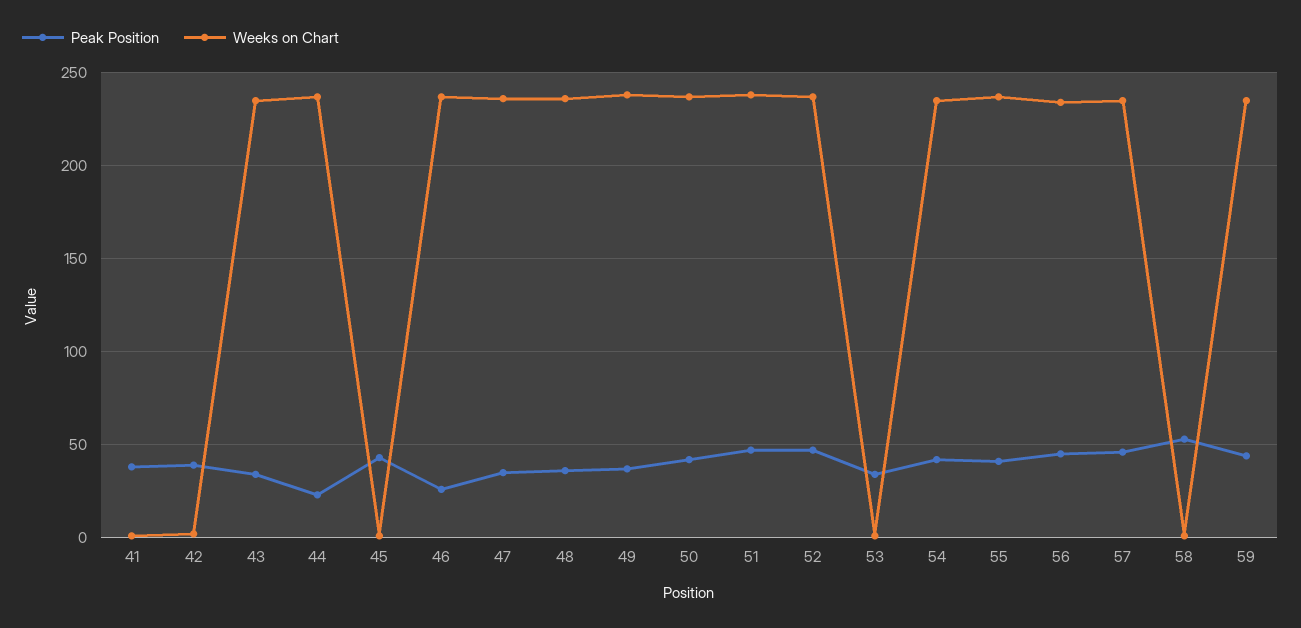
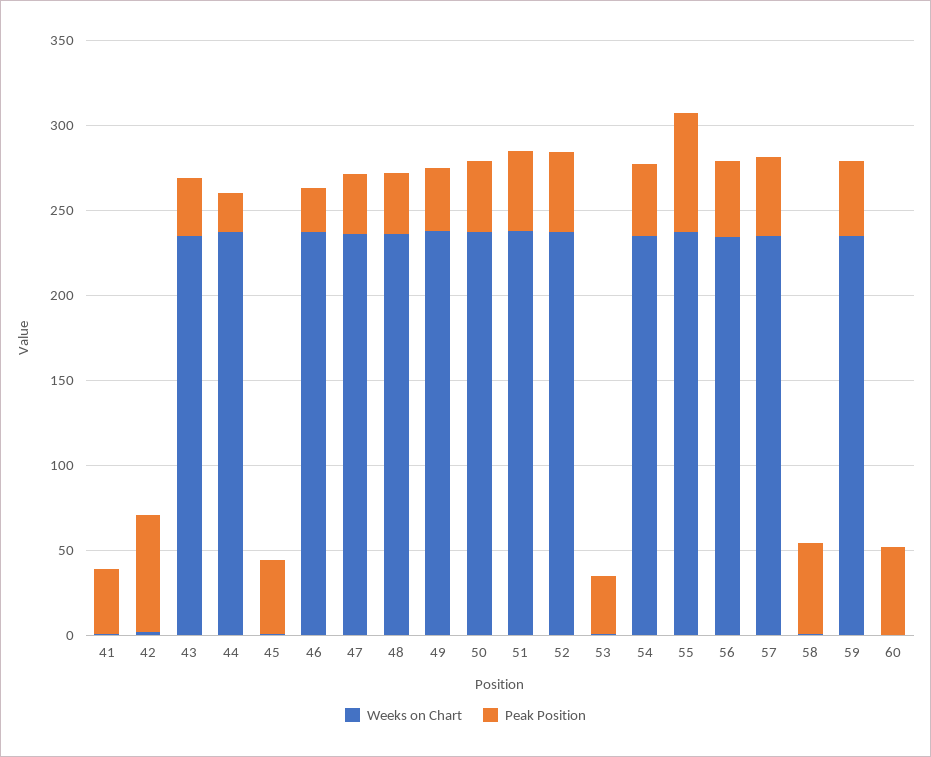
  {
    "Peak Position": {
      "41": 40,
-     "42": 40,
+     "42": 70,
      "43": 35,
      "44": 25,
      "45": 45,
      "46": 25,
      "47": 35,
      "48": 35,
      "49": 35,
      "50": 40,
      "51": 45,
      "52": 45,
      "53": 35,
      "54": 40,
-     "55": 40,
+     "55": 70,
      "56": 45,
      "57": 45,
      "58": 55,
-     "59": 45
+     "59": 45,
+     "60": 50
    },
    "Weeks on Chart": {
      "41": 0,
      "42": 0,
      "43": 235,
      "44": 235,
      "45": 0,
      "46": 235,
      "47": 235,
      "48": 235,
      "49": 240,
      "50": 235,
      "51": 240,
      "52": 235,
      "53": 0,
      "54": 235,
      "55": 235,
      "56": 235,
      "57": 235,
      "58": 0,
-     "59": 235
+     "59": 235,
+     "60": 0
    }
  }

